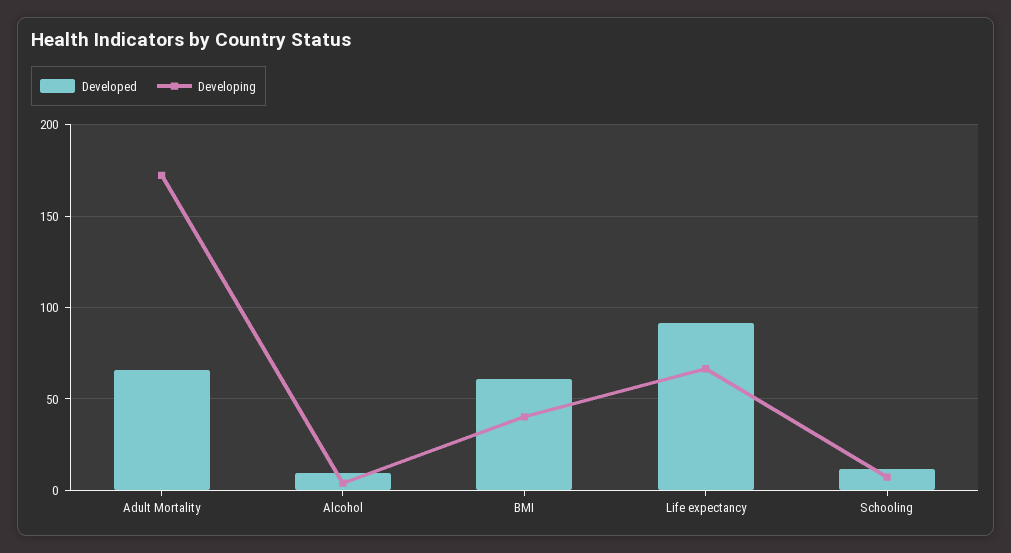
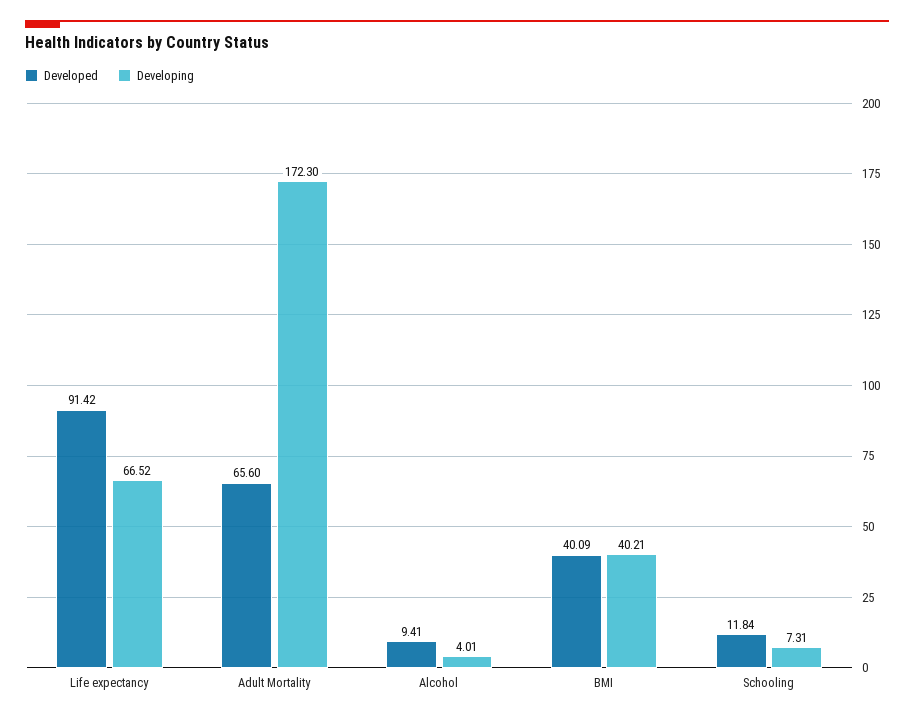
  {
    "Developed": {
      "Adult Mortality": 65.6,
      "Alcohol": 9.41,
-     "BMI": 60,
+     "BMI": 40.09,
      "Life expectancy": 91.42,
      "Schooling": 11.84
    },
    "Developing": {
      "Adult Mortality": 172.3,
      "Alcohol": 4.01,
      "BMI": 40.21,
      "Life expectancy": 66.52,
      "Schooling": 7.31
    }
  }

